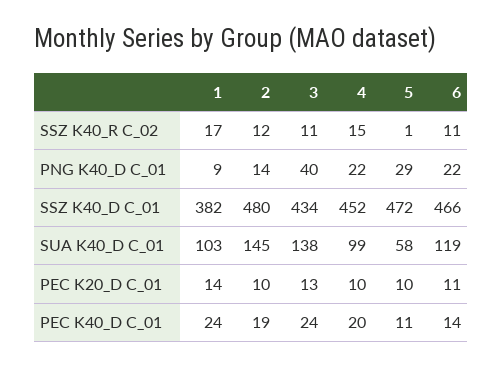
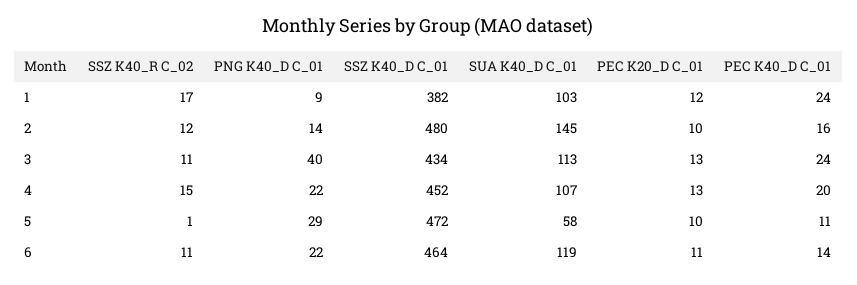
  {
    "1": {
      "SSZ K40_R C_02": 17,
      "PNG K40_D C_01": 9,
      "SSZ K40_D C_01": 382,
      "SUA K40_D C_01": 103,
-     "PEC K20_D C_01": 14,
+     "PEC K20_D C_01": 12,
      "PEC K40_D C_01": 24
    },
    "2": {
      "SSZ K40_R C_02": 12,
      "PNG K40_D C_01": 14,
      "SSZ K40_D C_01": 480,
      "SUA K40_D C_01": 145,
      "PEC K20_D C_01": 10,
-     "PEC K40_D C_01": 19
+     "PEC K40_D C_01": 16
    },
    "3": {
      "SSZ K40_R C_02": 11,
      "PNG K40_D C_01": 40,
      "SSZ K40_D C_01": 434,
-     "SUA K40_D C_01": 138,
+     "SUA K40_D C_01": 113,
      "PEC K20_D C_01": 13,
      "PEC K40_D C_01": 24
    },
    "4": {
      "SSZ K40_R C_02": 15,
      "PNG K40_D C_01": 22,
      "SSZ K40_D C_01": 452,
-     "SUA K40_D C_01": 99,
+     "SUA K40_D C_01": 107,
-     "PEC K20_D C_01": 10,
+     "PEC K20_D C_01": 13,
      "PEC K40_D C_01": 20
    },
    "5": {
      "SSZ K40_R C_02": 1,
      "PNG K40_D C_01": 29,
      "SSZ K40_D C_01": 472,
      "SUA K40_D C_01": 58,
      "PEC K20_D C_01": 10,
      "PEC K40_D C_01": 11
    },
    "6": {
      "SSZ K40_R C_02": 11,
      "PNG K40_D C_01": 22,
-     "SSZ K40_D C_01": 466,
+     "SSZ K40_D C_01": 464,
      "SUA K40_D C_01": 119,
      "PEC K20_D C_01": 11,
      "PEC K40_D C_01": 14
    }
  }

